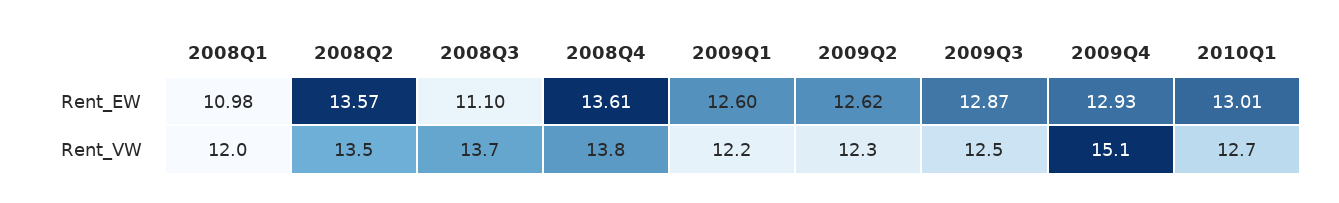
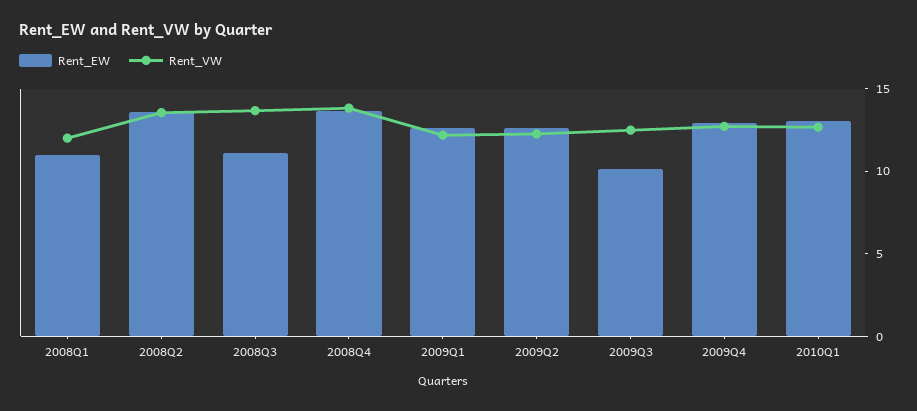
  {
    "Rent_EW": {
      "2008Q1": 10.98,
      "2008Q2": 13.57,
      "2008Q3": 11.1,
      "2008Q4": 13.61,
      "2009Q1": 12.6,
      "2009Q2": 12.62,
-     "2009Q3": 12.87,
+     "2009Q3": 10,
      "2009Q4": 12.93,
      "2010Q1": 13.01
    },
    "Rent_VW": {
      "2008Q1": 12,
      "2008Q2": 13.5,
      "2008Q3": 13.7,
      "2008Q4": 13.8,
      "2009Q1": 12.2,
      "2009Q2": 12.3,
      "2009Q3": 12.5,
-     "2009Q4": 15.1,
+     "2009Q4": 13,
      "2010Q1": 12.7
    }
  }

